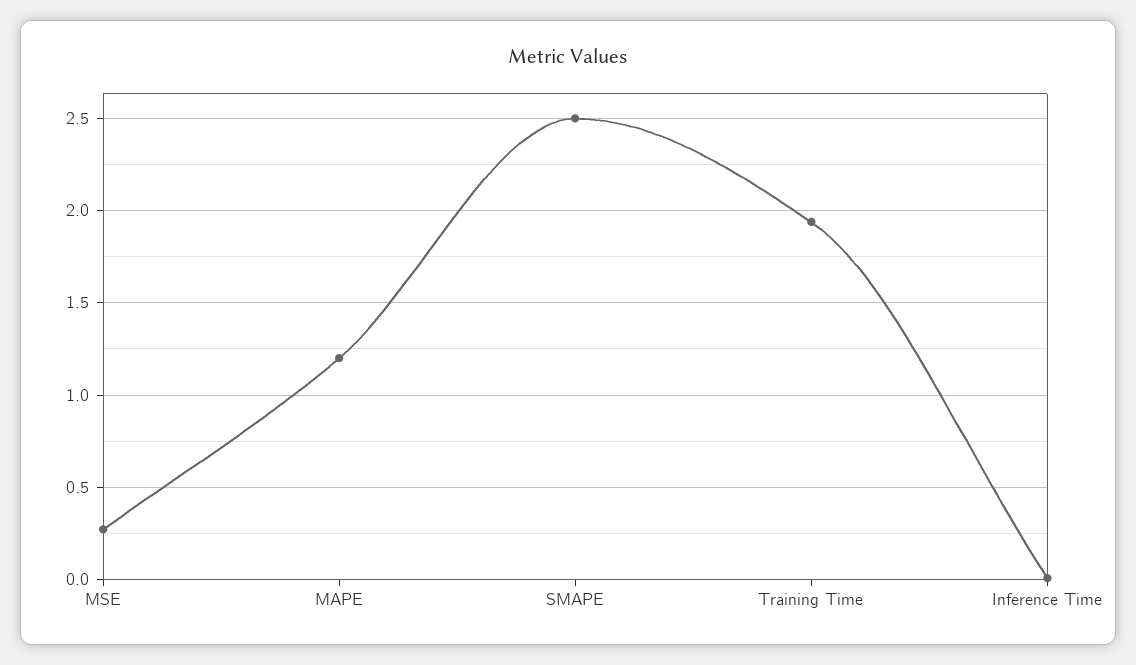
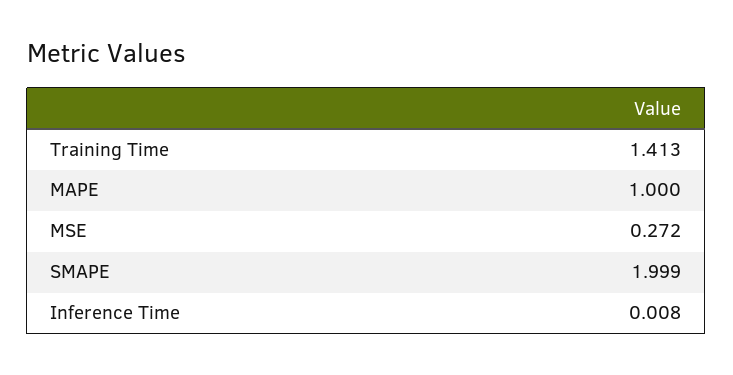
  {
    "MSE": 0.272,
-   "MAPE": 1.2,
+   "MAPE": 1,
-   "SMAPE": 2.5,
+   "SMAPE": 1.999,
-   "Training Time": 1.95,
+   "Training Time": 1.413,
    "Inference Time": 0.008
  }

